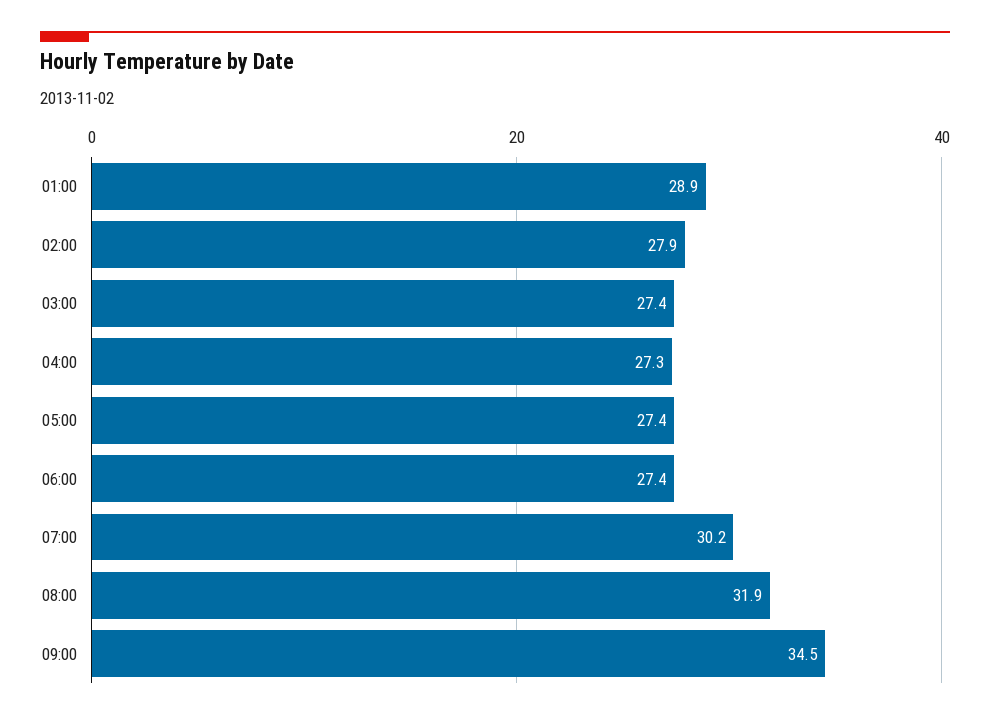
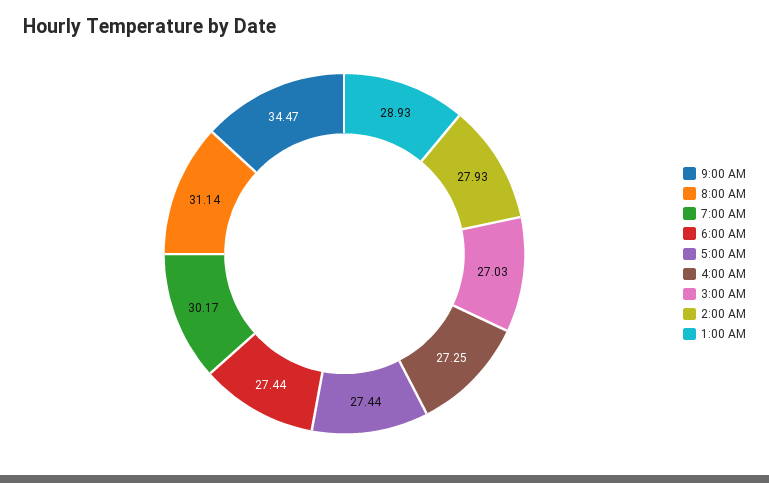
  {
    "01:00": 28.93,
    "02:00": 27.93,
-   "03:00": 27.4,
+   "03:00": 27.03,
    "04:00": 27.25,
    "05:00": 27.44,
    "06:00": 27.44,
    "07:00": 30.17,
-   "08:00": 31.9,
+   "08:00": 31.14,
    "09:00": 34.47
  }

